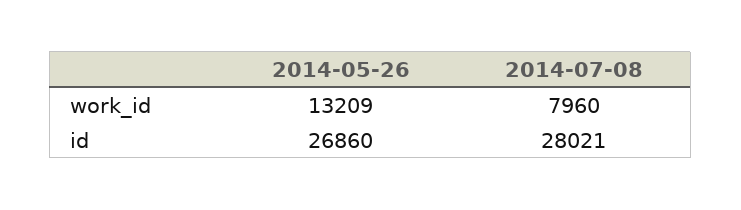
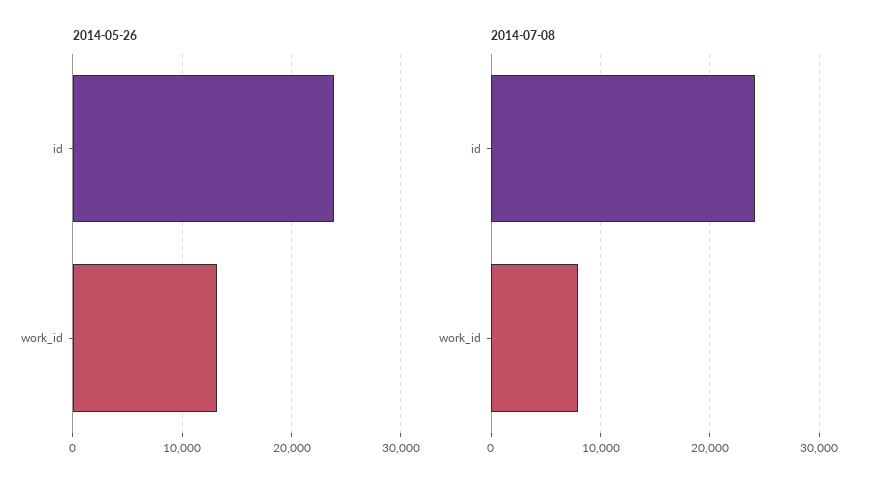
  {
    "2014-05-26": {
      "work_id": 13209,
-     "id": 26860
+     "id": 24000
    },
    "2014-07-08": {
      "work_id": 7960,
-     "id": 28021
+     "id": 24000
    }
  }

